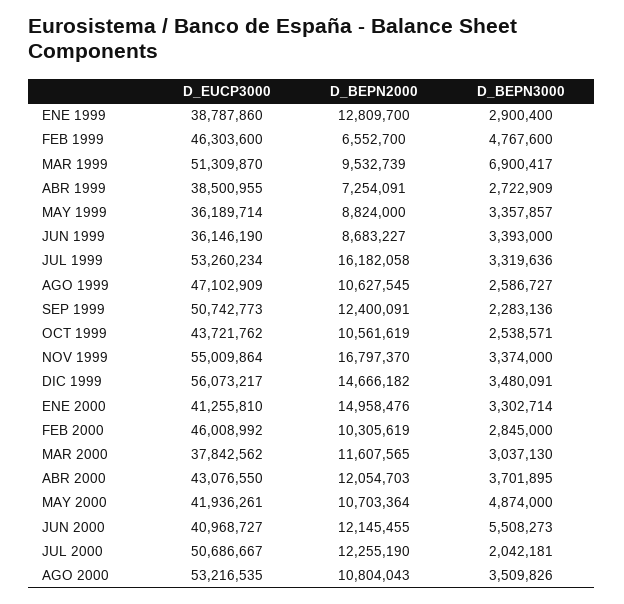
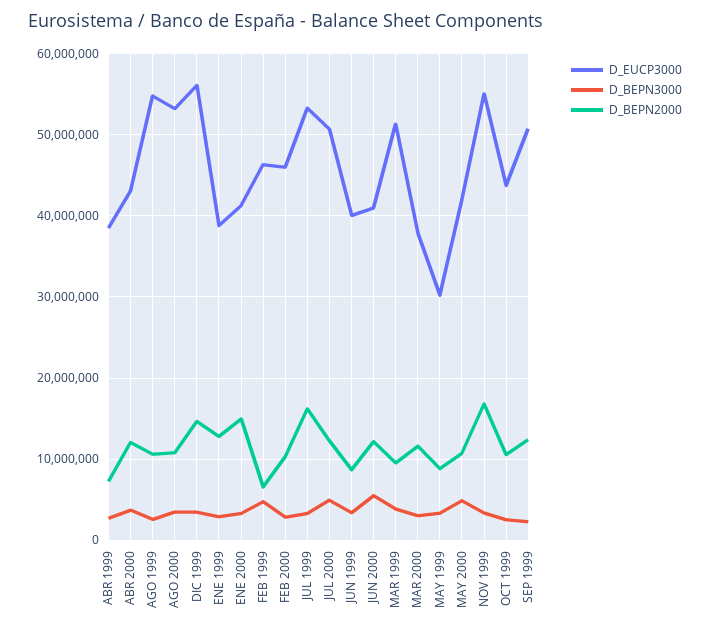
  {
    "D_EUCP3000": {
      "ENE 1999": 38787860,
      "FEB 1999": 46303600,
      "MAR 1999": 51309870,
      "ABR 1999": 38500955,
-     "MAY 1999": 36189714,
+     "MAY 1999": 30000000,
-     "JUN 1999": 36146190,
+     "JUN 1999": 40000000,
      "JUL 1999": 53260234,
-     "AGO 1999": 47102909,
+     "AGO 1999": 55000000,
      "SEP 1999": 50742773,
      "OCT 1999": 43721762,
      "NOV 1999": 55009864,
      "DIC 1999": 56073217,
      "ENE 2000": 41255810,
      "FEB 2000": 46008992,
      "MAR 2000": 37842562,
      "ABR 2000": 43076550,
      "MAY 2000": 41936261,
      "JUN 2000": 40968727,
      "JUL 2000": 50686667,
      "AGO 2000": 53216535
    },
    "D_BEPN2000": {
      "ENE 1999": 12809700,
      "FEB 1999": 6552700,
      "MAR 1999": 9532739,
      "ABR 1999": 7254091,
      "MAY 1999": 8824000,
      "JUN 1999": 8683227,
      "JUL 1999": 16182058,
      "AGO 1999": 10627545,
      "SEP 1999": 12400091,
      "OCT 1999": 10561619,
      "NOV 1999": 16797370,
      "DIC 1999": 14666182,
      "ENE 2000": 14958476,
      "FEB 2000": 10305619,
      "MAR 2000": 11607565,
      "ABR 2000": 12054703,
      "MAY 2000": 10703364,
      "JUN 2000": 12145455,
      "JUL 2000": 12255190,
      "AGO 2000": 10804043
    },
    "D_BEPN3000": {
      "ENE 1999": 2900400,
      "FEB 1999": 4767600,
-     "MAR 1999": 6900417,
+     "MAR 1999": 4000000,
      "ABR 1999": 2722909,
      "MAY 1999": 3357857,
      "JUN 1999": 3393000,
      "JUL 1999": 3319636,
      "AGO 1999": 2586727,
      "SEP 1999": 2283136,
      "OCT 1999": 2538571,
      "NOV 1999": 3374000,
      "DIC 1999": 3480091,
      "ENE 2000": 3302714,
      "FEB 2000": 2845000,
      "MAR 2000": 3037130,
      "ABR 2000": 3701895,
      "MAY 2000": 4874000,
      "JUN 2000": 5508273,
-     "JUL 2000": 2042181,
+     "JUL 2000": 5000000,
      "AGO 2000": 3509826
    }
  }

